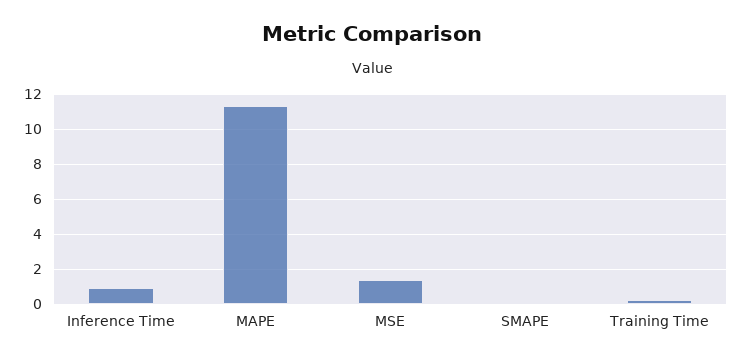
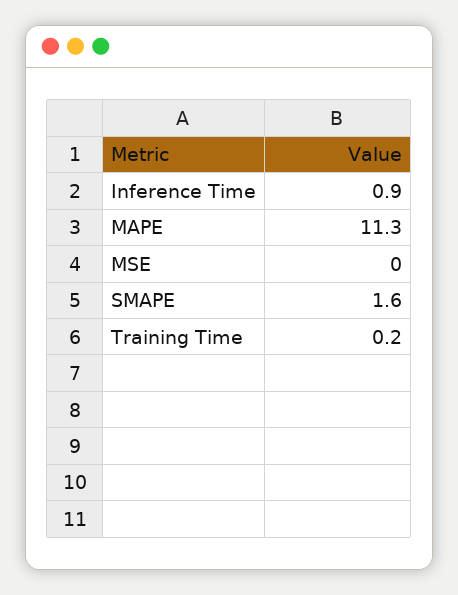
  {
    "Inference Time": 0.9,
    "MAPE": 11.3,
-   "MSE": 1.5,
+   "MSE": 0,
-   "SMAPE": 0,
+   "SMAPE": 1.6,
    "Training Time": 0.2
  }

